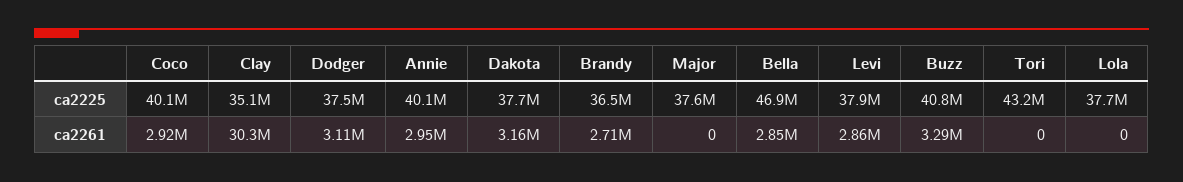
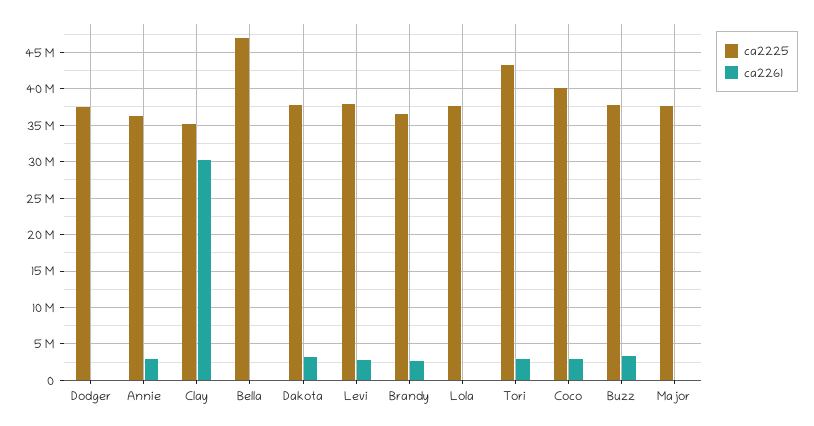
  {
    "ca2225": {
      "Coco": 40100000,
      "Clay": 35100000,
      "Dodger": 37500000,
-     "Annie": 40100000,
+     "Annie": 36000000,
      "Dakota": 37700000,
      "Brandy": 36500000,
      "Major": 37600000,
      "Bella": 46900000,
      "Levi": 37900000,
-     "Buzz": 40800000,
+     "Buzz": 38000000,
      "Tori": 43200000,
      "Lola": 37700000
    },
    "ca2261": {
      "Coco": 2920000,
      "Clay": 30300000,
-     "Dodger": 3110000,
+     "Dodger": 0,
      "Annie": 2950000,
      "Dakota": 3160000,
      "Brandy": 2710000,
      "Major": 0,
-     "Bella": 2850000,
+     "Bella": 0,
      "Levi": 2860000,
      "Buzz": 3290000,
-     "Tori": 0,
+     "Tori": 3000000,
      "Lola": 0
    }
  }

